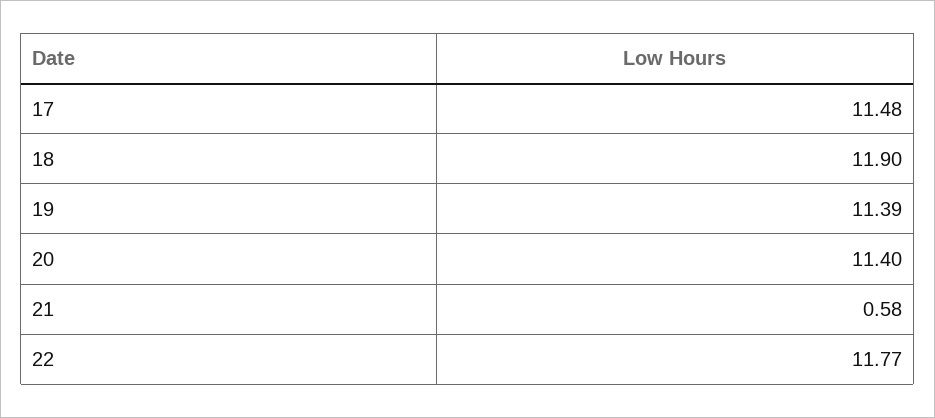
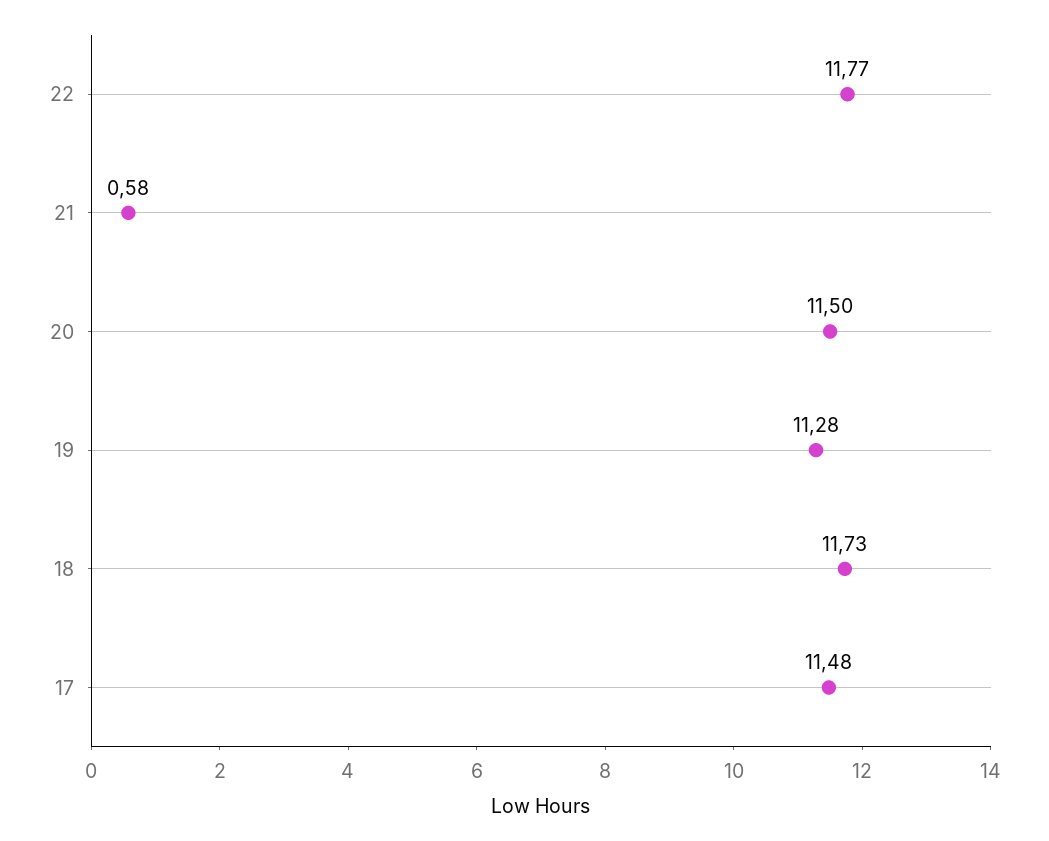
  {
    "17": 11.48,
-   "18": 11.9,
+   "18": 11.73,
-   "19": 11.39,
+   "19": 11.28,
-   "20": 11.4,
+   "20": 11.5,
    "21": 0.58,
    "22": 11.77
  }

